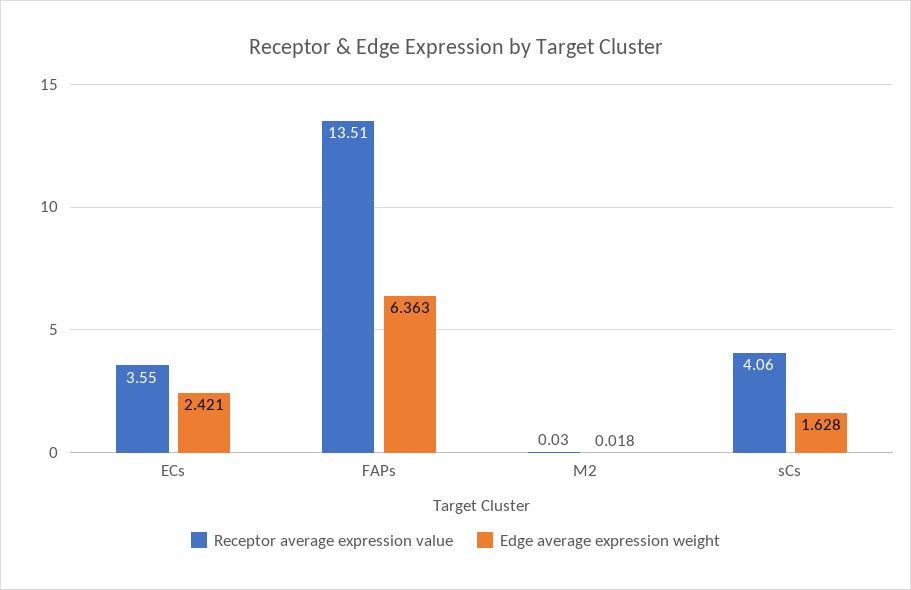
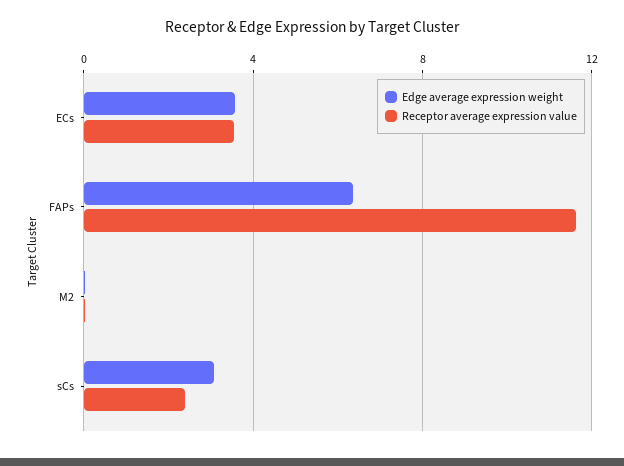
  {
    "Receptor average expression value": {
      "ECs": 3.55,
-     "FAPs": 13.51,
+     "FAPs": 11.5,
      "M2": 0.03,
-     "sCs": 4.06
+     "sCs": 2.5
    },
    "Edge average expression weight": {
-     "ECs": 2.421,
+     "ECs": 3.5,
      "FAPs": 6.363,
      "M2": 0.018,
-     "sCs": 1.628
+     "sCs": 3
    }
  }

